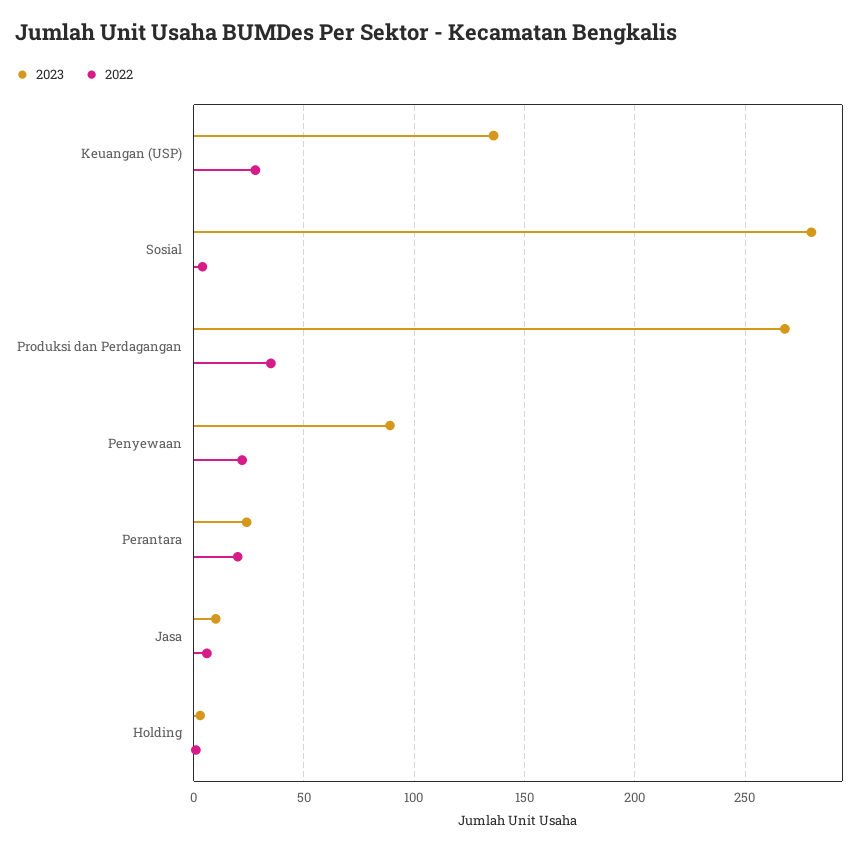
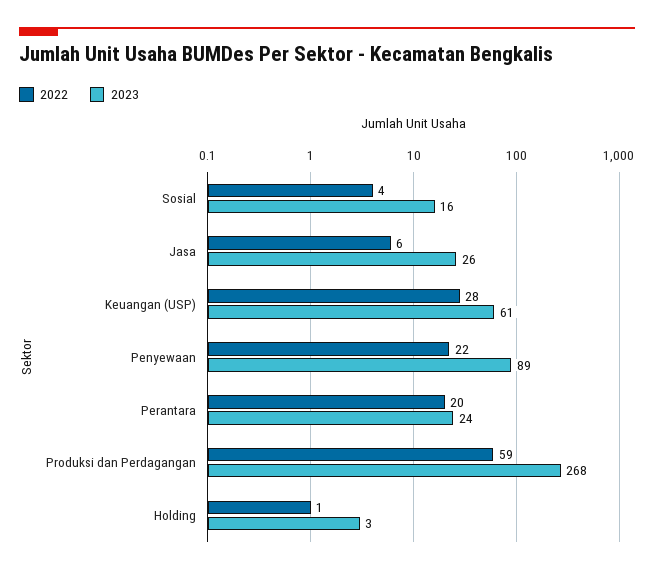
  {
    "2023": {
-     "Keuangan (USP)": 135,
+     "Keuangan (USP)": 61,
-     "Sosial": 280,
+     "Sosial": 16,
      "Produksi dan Perdagangan": 268,
      "Penyewaan": 89,
      "Perantara": 24,
-     "Jasa": 10,
+     "Jasa": 26,
      "Holding": 3
    },
    "2022": {
      "Keuangan (USP)": 28,
      "Sosial": 4,
-     "Produksi dan Perdagangan": 35,
+     "Produksi dan Perdagangan": 59,
      "Penyewaan": 22,
      "Perantara": 20,
      "Jasa": 6,
      "Holding": 1
    }
  }

